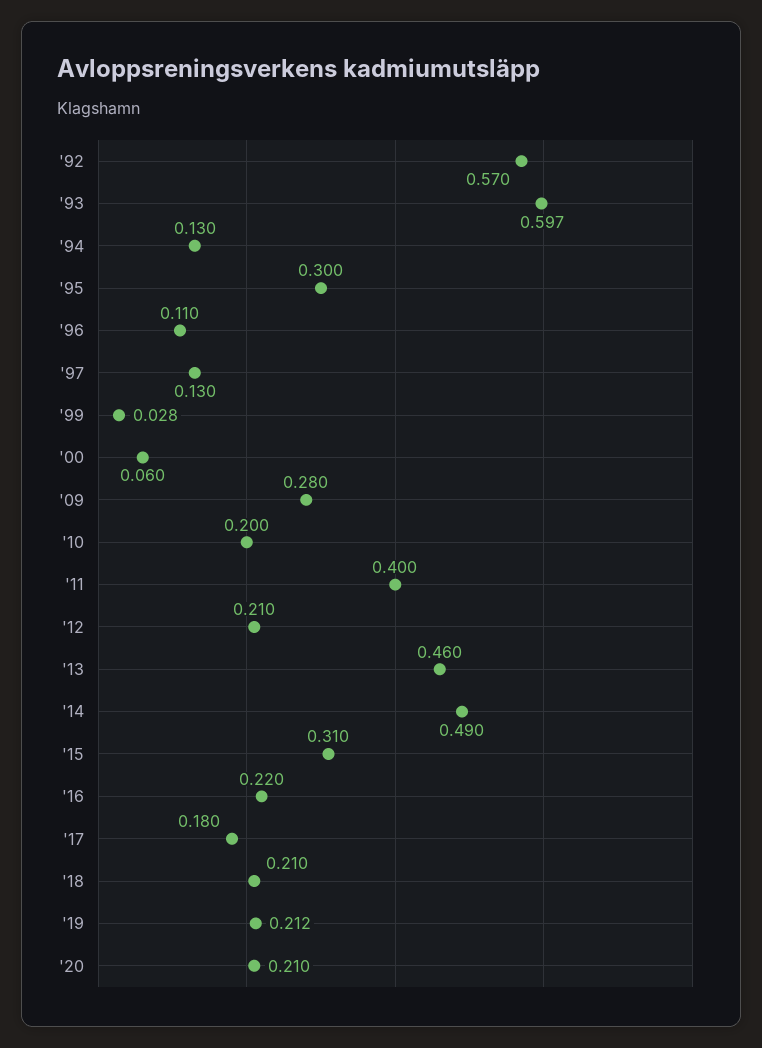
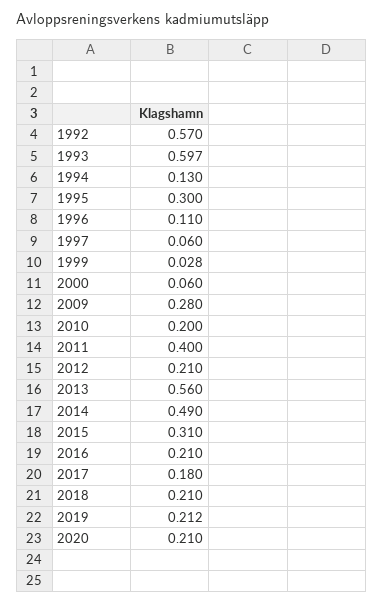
  {
    "'92": 0.57,
    "'93": 0.597,
    "'94": 0.13,
    "'95": 0.3,
    "'96": 0.11,
-   "'97": 0.13,
+   "'97": 0.06,
    "'99": 0.028,
    "'00": 0.06,
    "'09": 0.28,
    "'10": 0.2,
    "'11": 0.4,
    "'12": 0.21,
-   "'13": 0.46,
+   "'13": 0.56,
    "'14": 0.49,
    "'15": 0.31,
-   "'16": 0.22,
+   "'16": 0.21,
    "'17": 0.18,
    "'18": 0.21,
    "'19": 0.212,
    "'20": 0.21
  }

